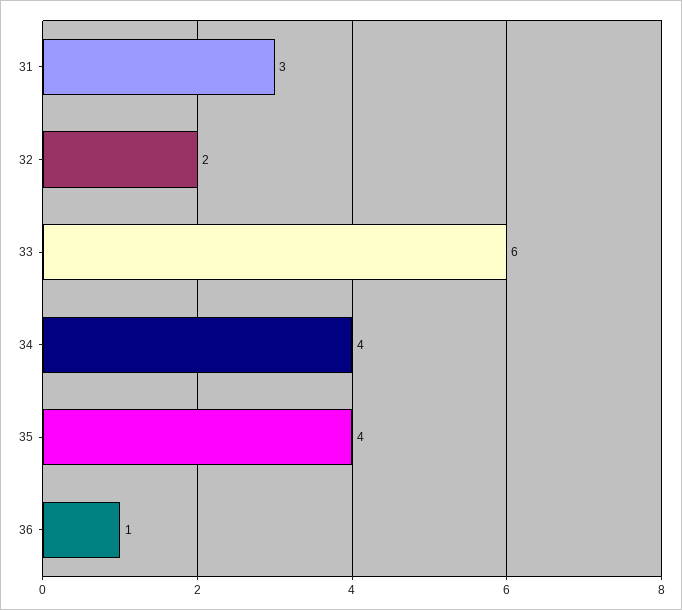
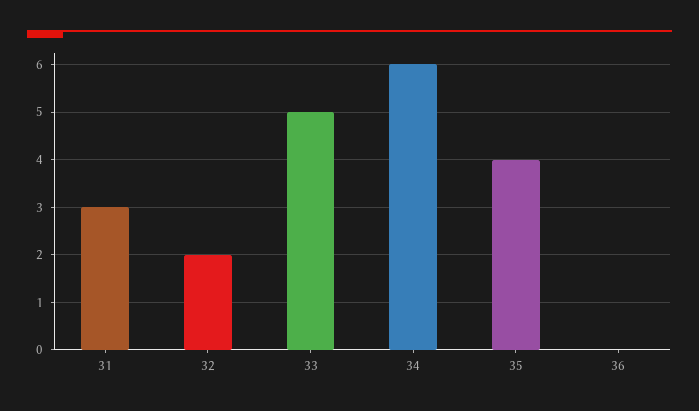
  {
    "31": 3,
    "32": 2,
-   "33": 6,
+   "33": 5,
-   "34": 4,
+   "34": 6,
    "35": 4,
-   "36": 1
+   "36": 0
  }

